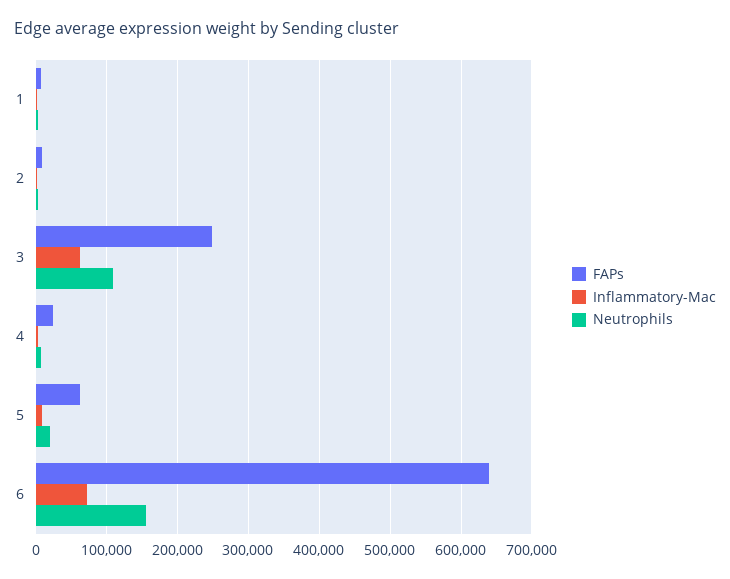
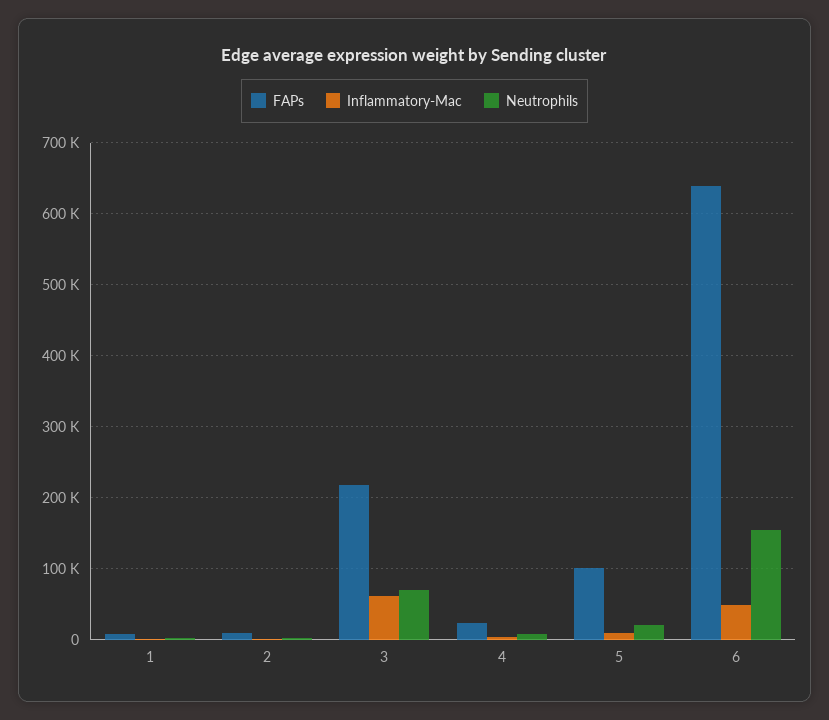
  {
    "FAPs": {
      "1": 10000,
      "2": 10000,
-     "3": 250000,
+     "3": 220000,
      "4": 20000,
-     "5": 60000,
+     "5": 100000,
      "6": 640000
    },
    "Inflammatory-Mac": {
      "1": 0,
      "2": 0,
      "3": 60000,
      "4": 0,
      "5": 10000,
-     "6": 70000
+     "6": 50000
    },
    "Neutrophils": {
      "1": 0,
      "2": 0,
-     "3": 110000,
+     "3": 70000,
      "4": 10000,
      "5": 20000,
      "6": 160000
    }
  }

